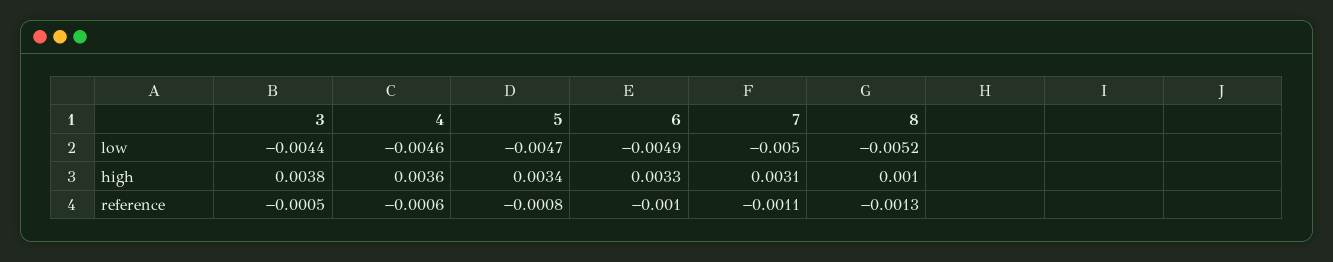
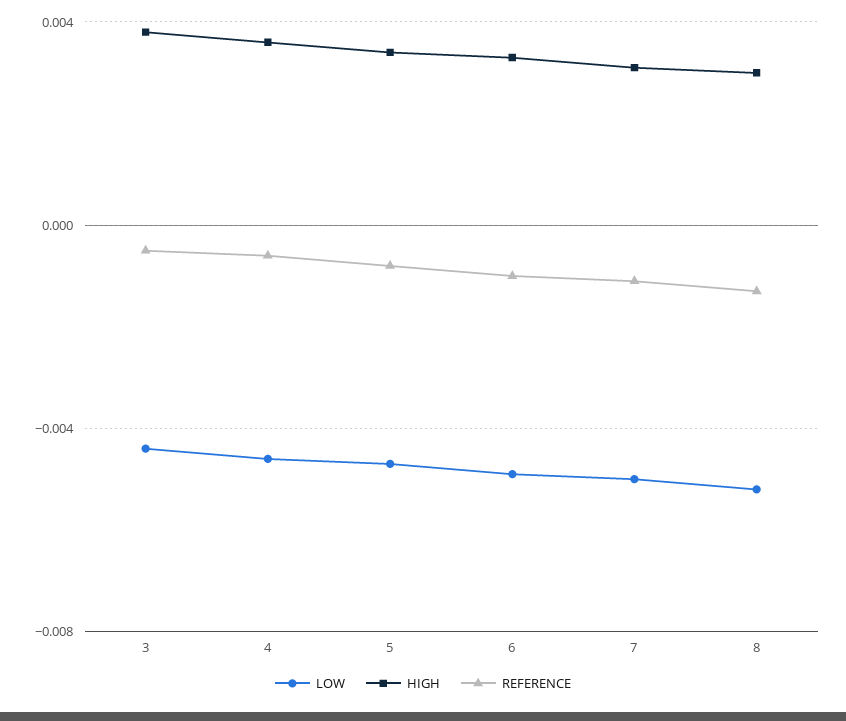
  {
    "low": {
      "3": -0.0044,
      "4": -0.0046,
      "5": -0.0047,
      "6": -0.0049,
      "7": -0.005,
      "8": -0.0052
    },
    "high": {
      "3": 0.0038,
      "4": 0.0036,
      "5": 0.0034,
      "6": 0.0033,
      "7": 0.0031,
-     "8": 0.001
+     "8": 0.003
    },
    "reference": {
      "3": -0.0005,
      "4": -0.0006,
      "5": -0.0008,
      "6": -0.001,
      "7": -0.0011,
      "8": -0.0013
    }
  }

